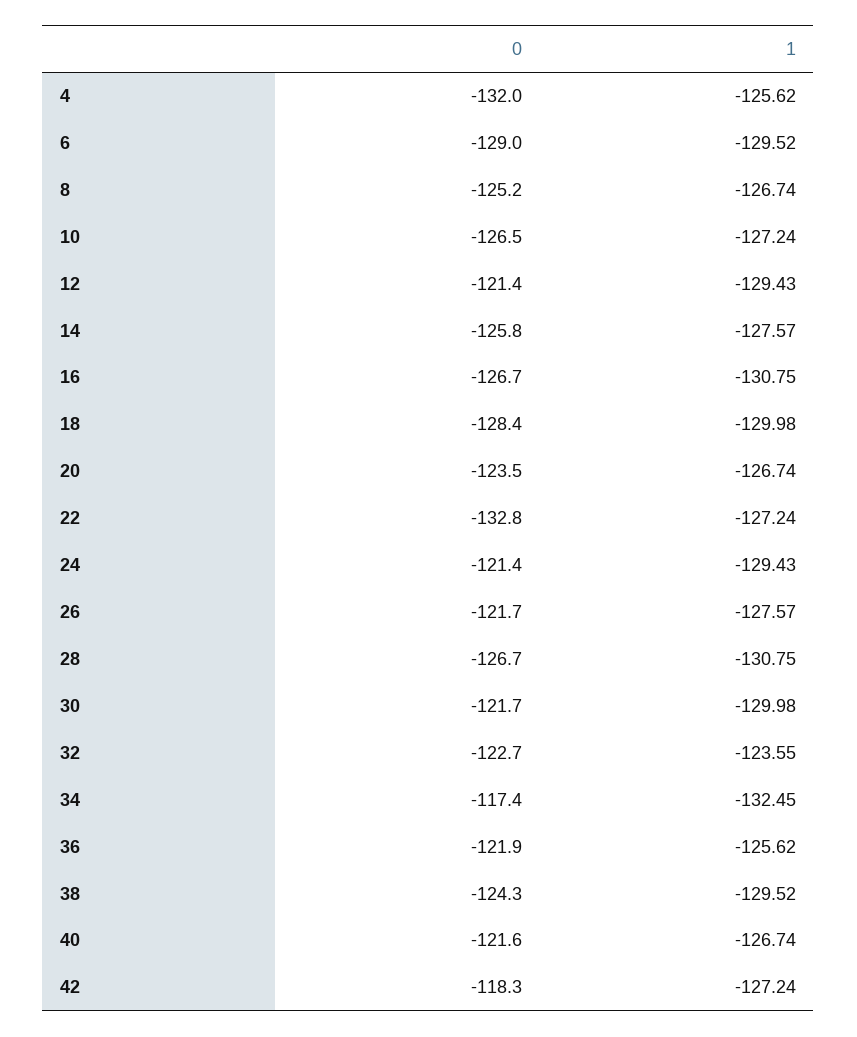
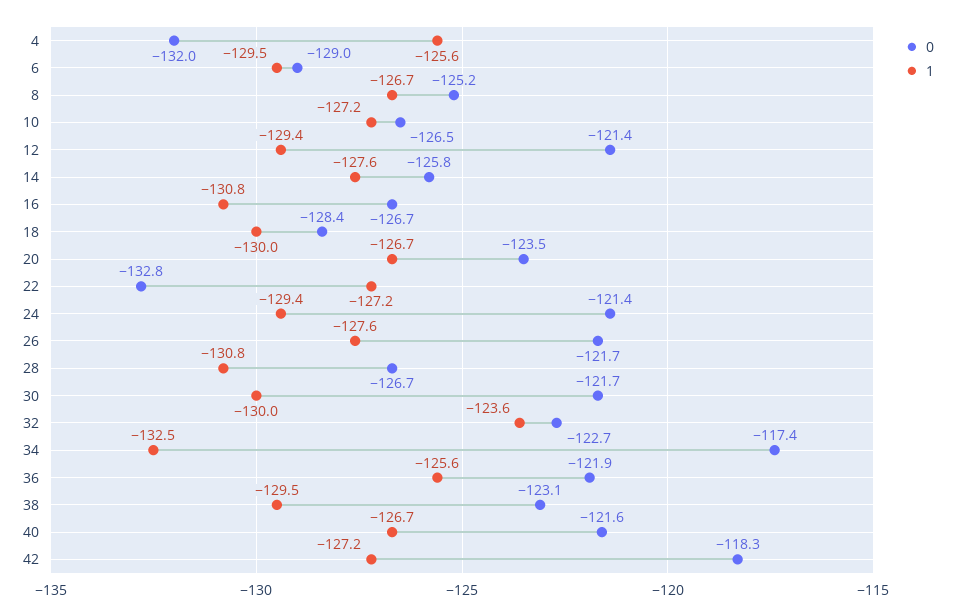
  {
    "0": {
      "4": -132,
      "6": -129,
      "8": -125.2,
      "10": -126.5,
      "12": -121.4,
      "14": -125.8,
      "16": -126.7,
      "18": -128.4,
      "20": -123.5,
      "22": -132.8,
      "24": -121.4,
      "26": -121.7,
      "28": -126.7,
      "30": -121.7,
      "32": -122.7,
      "34": -117.4,
      "36": -121.9,
-     "38": -124.3,
+     "38": -123.1,
      "40": -121.6,
      "42": -118.3
    },
    "1": {
      "4": -125.62,
      "6": -129.52,
      "8": -126.74,
      "10": -127.24,
      "12": -129.43,
      "14": -127.57,
      "16": -130.75,
      "18": -129.98,
      "20": -126.74,
      "22": -127.24,
      "24": -129.43,
      "26": -127.57,
      "28": -130.75,
      "30": -129.98,
      "32": -123.55,
      "34": -132.45,
      "36": -125.62,
      "38": -129.52,
      "40": -126.74,
      "42": -127.24
    }
  }

